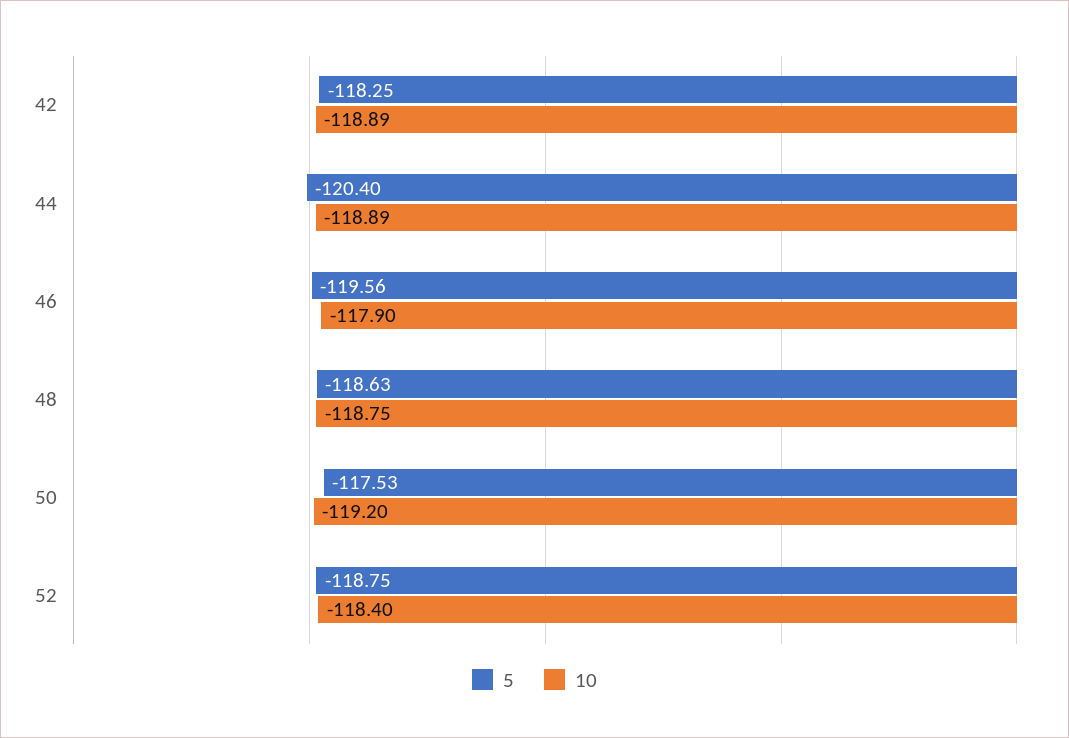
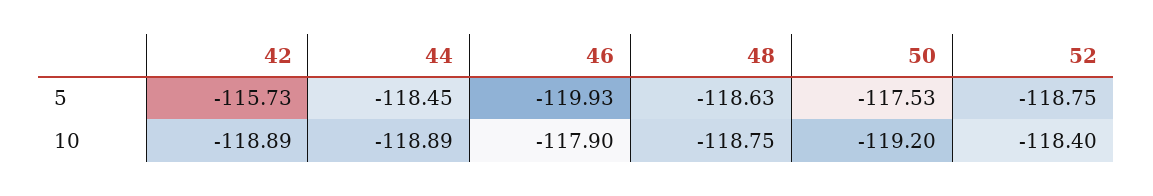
  {
    "5": {
-     "42": -118.25,
+     "42": -115.73,
-     "44": -120.4,
+     "44": -118.45,
-     "46": -119.56,
+     "46": -119.93,
      "48": -118.63,
      "50": -117.53,
      "52": -118.75
    },
    "10": {
      "42": -118.89,
      "44": -118.89,
      "46": -117.9,
      "48": -118.75,
      "50": -119.2,
      "52": -118.4
    }
  }

